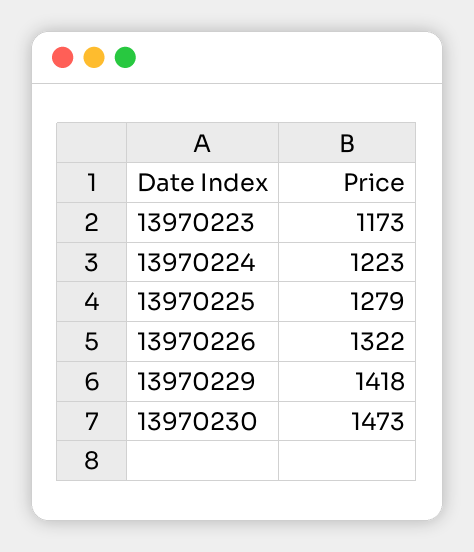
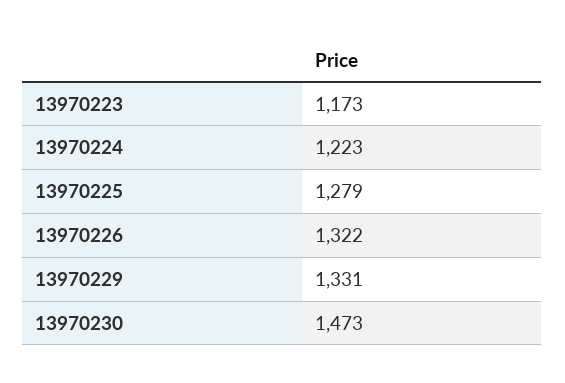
  {
    "13970223": 1173,
    "13970224": 1223,
    "13970225": 1279,
    "13970226": 1322,
-   "13970229": 1418,
+   "13970229": 1331,
    "13970230": 1473
  }

